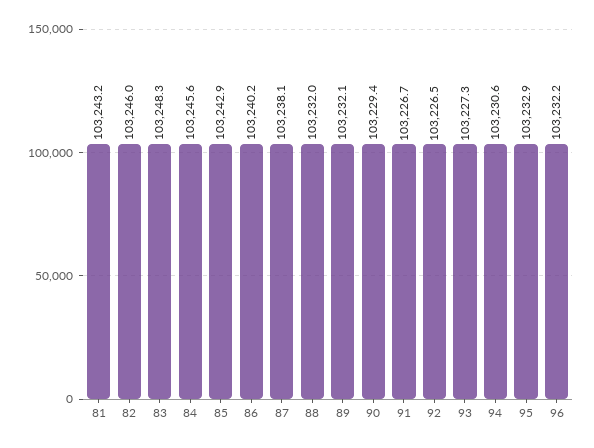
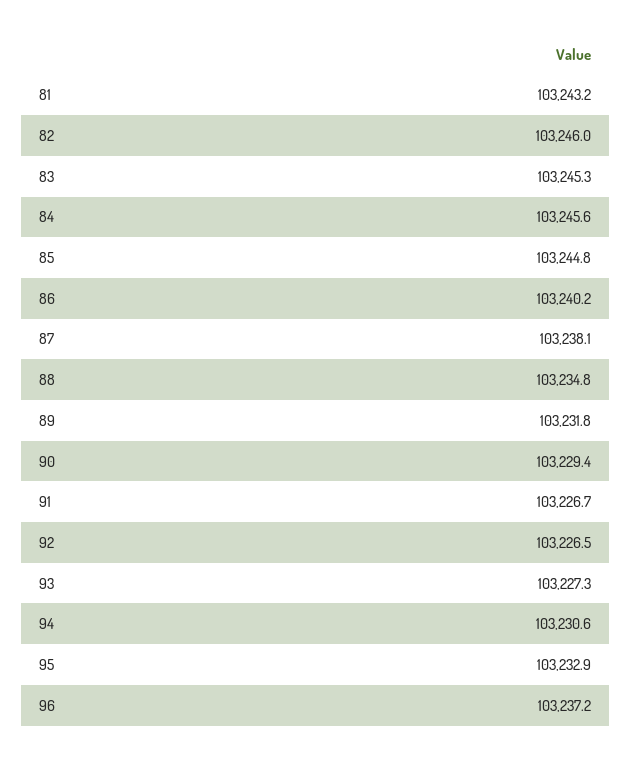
  {
    "81": 103243.2,
    "82": 103246,
-   "83": 103248.3,
+   "83": 103245.3,
    "84": 103245.6,
-   "85": 103242.9,
+   "85": 103244.8,
    "86": 103240.2,
    "87": 103238.1,
-   "88": 103232,
+   "88": 103234.8,
-   "89": 103232.1,
+   "89": 103231.8,
    "90": 103229.4,
    "91": 103226.7,
    "92": 103226.5,
    "93": 103227.3,
    "94": 103230.6,
    "95": 103232.9,
-   "96": 103232.2
+   "96": 103237.2
  }

